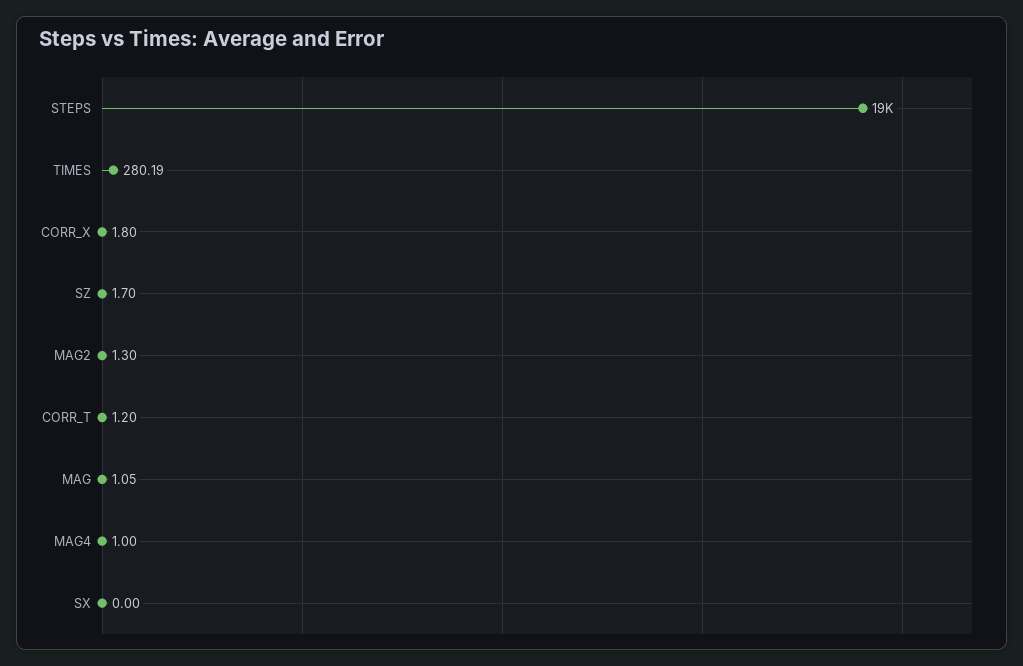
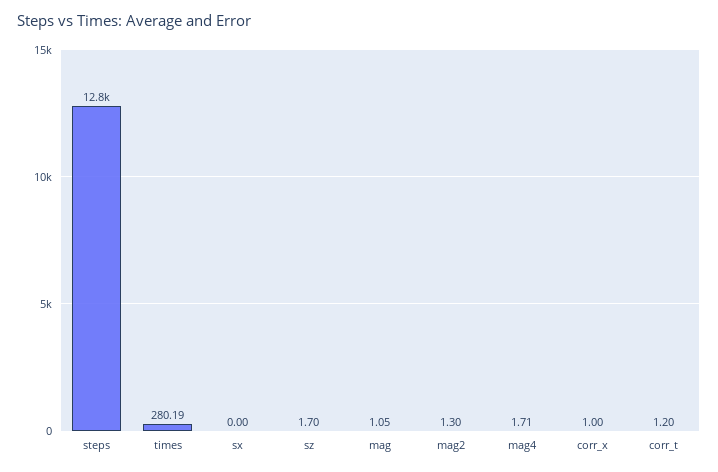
  {
-   "STEPS": 19000,
+   "STEPS": 12800,
    "TIMES": 280.19,
-   "CORR_X": 1.8,
+   "CORR_X": 1,
    "SZ": 1.7,
    "MAG2": 1.3,
    "CORR_T": 1.2,
    "MAG": 1.05,
-   "MAG4": 1,
+   "MAG4": 1.71,
    "SX": 0
  }

